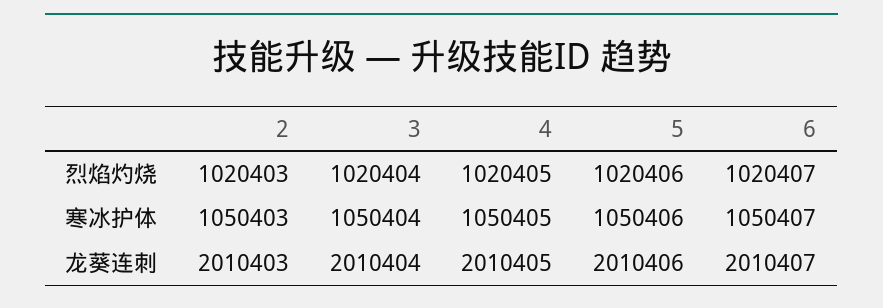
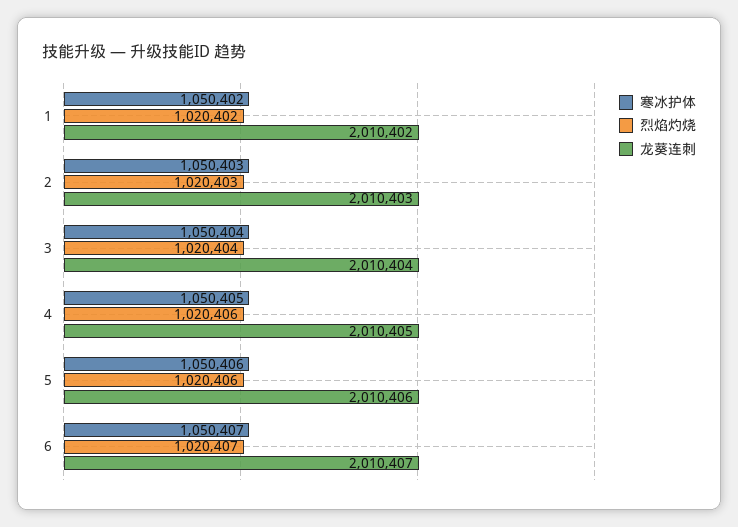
  {
    "烈焰灼烧": {
      "2": 1020403,
      "3": 1020404,
-     "4": 1020405,
+     "4": 1020406,
      "5": 1020406,
-     "6": 1020407
+     "6": 1020407,
+     "1": 1020402
    },
    "寒冰护体": {
      "2": 1050403,
      "3": 1050404,
      "4": 1050405,
      "5": 1050406,
-     "6": 1050407
+     "6": 1050407,
+     "1": 1050402
    },
    "龙葵连刺": {
      "2": 2010403,
      "3": 2010404,
      "4": 2010405,
      "5": 2010406,
-     "6": 2010407
+     "6": 2010407,
+     "1": 2010402
    }
  }

